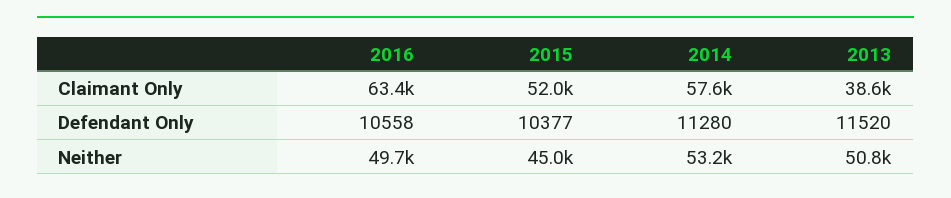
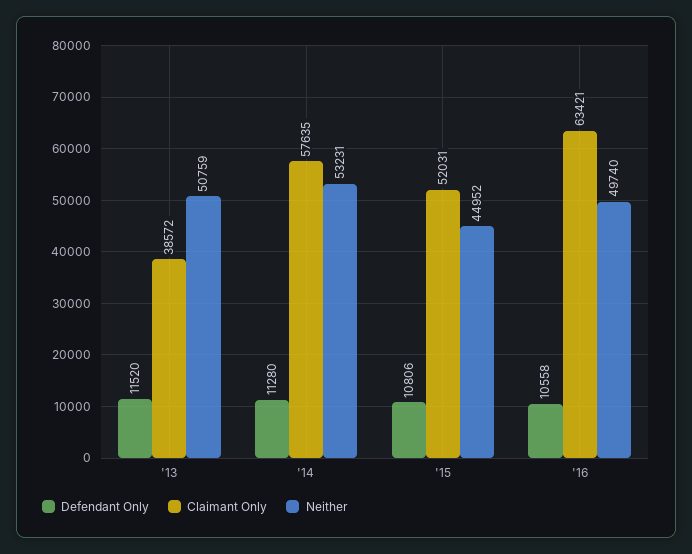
  {
    "Claimant Only": {
      "2016": 63421,
      "2015": 52031,
      "2014": 57635,
      "2013": 38572
    },
    "Defendant Only": {
      "2016": 10558,
-     "2015": 10377,
+     "2015": 10806,
      "2014": 11280,
      "2013": 11520
    },
    "Neither": {
      "2016": 49740,
      "2015": 44952,
      "2014": 53231,
      "2013": 50759
    }
  }

